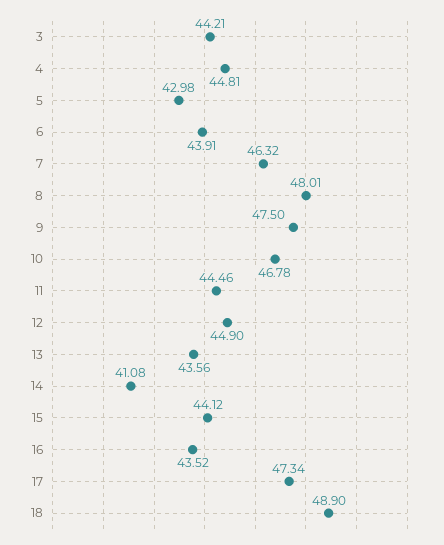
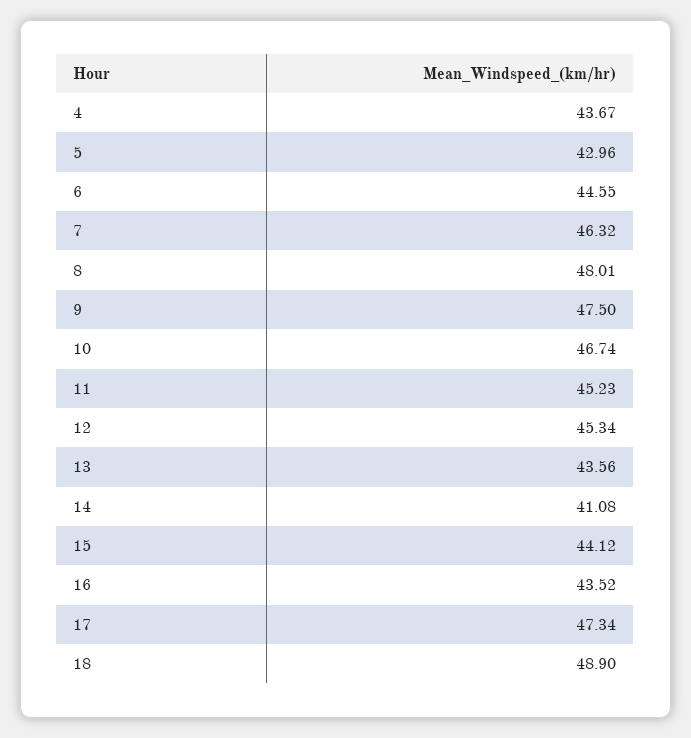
  {
-   "3": 44.21,
-   "4": 44.81,
+   "4": 43.67,
-   "5": 42.98,
+   "5": 42.96,
-   "6": 43.91,
+   "6": 44.55,
    "7": 46.32,
    "8": 48.01,
    "9": 47.5,
-   "10": 46.78,
+   "10": 46.74,
-   "11": 44.46,
+   "11": 45.23,
-   "12": 44.9,
+   "12": 45.34,
    "13": 43.56,
    "14": 41.08,
    "15": 44.12,
    "16": 43.52,
    "17": 47.34,
    "18": 48.9
  }

